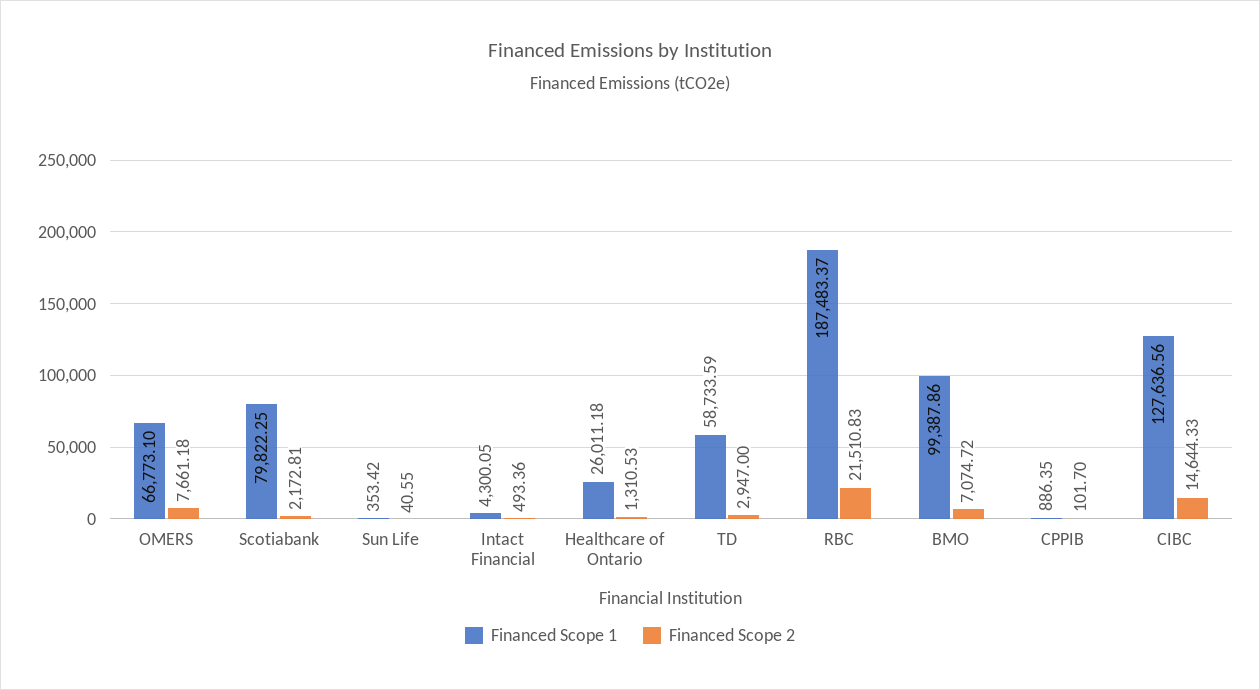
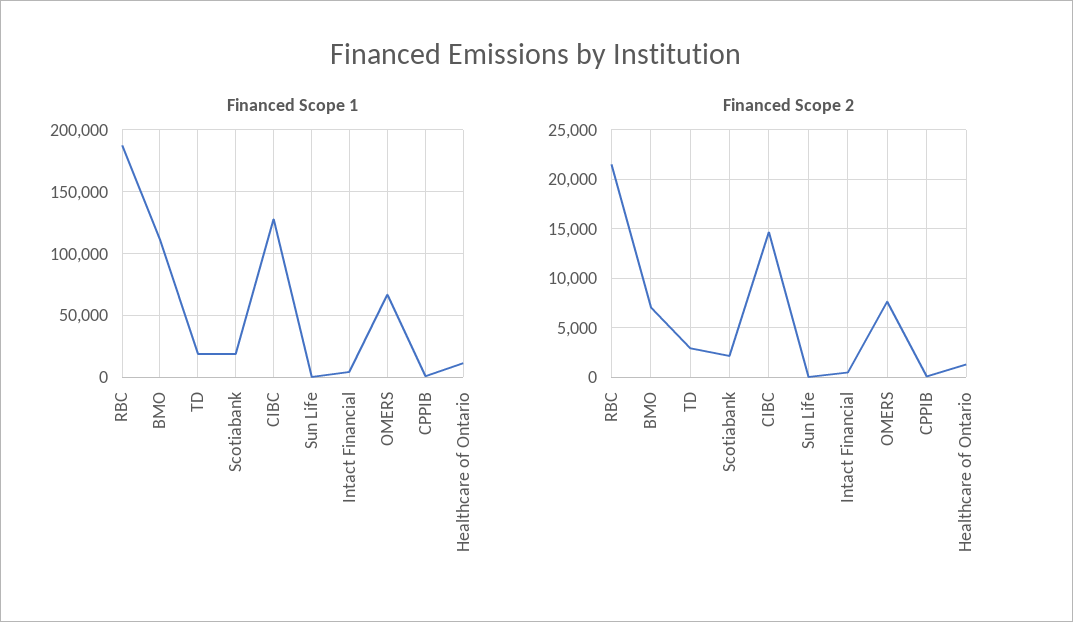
  {
    "Financed Scope 1": {
      "OMERS": 66773.1,
-     "Scotiabank": 79822.25,
+     "Scotiabank": 20000,
      "Sun Life": 353.42,
      "Intact Financial": 4300.05,
-     "Healthcare of Ontario": 26011.18,
+     "Healthcare of Ontario": 10000,
-     "TD": 58733.59,
+     "TD": 20000,
      "RBC": 187483.37,
-     "BMO": 99387.86,
+     "BMO": 110000,
      "CPPIB": 886.35,
      "CIBC": 127636.56
    },
    "Financed Scope 2": {
      "OMERS": 7661.18,
      "Scotiabank": 2172.81,
      "Sun Life": 40.55,
      "Intact Financial": 493.36,
      "Healthcare of Ontario": 1310.53,
      "TD": 2947,
      "RBC": 21510.83,
      "BMO": 7074.72,
      "CPPIB": 101.7,
      "CIBC": 14644.33
    }
  }

